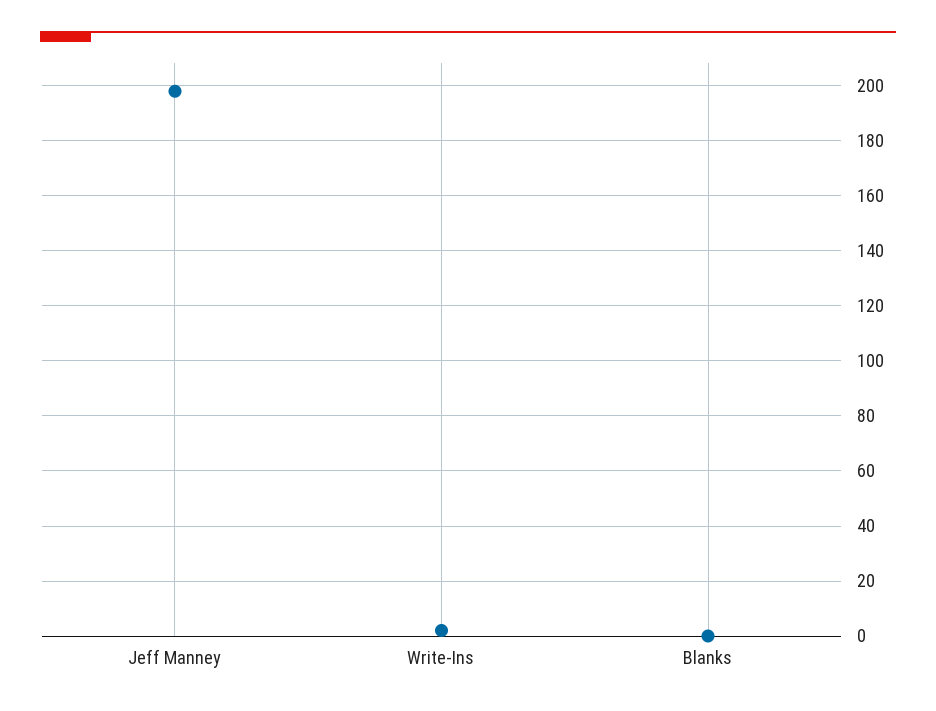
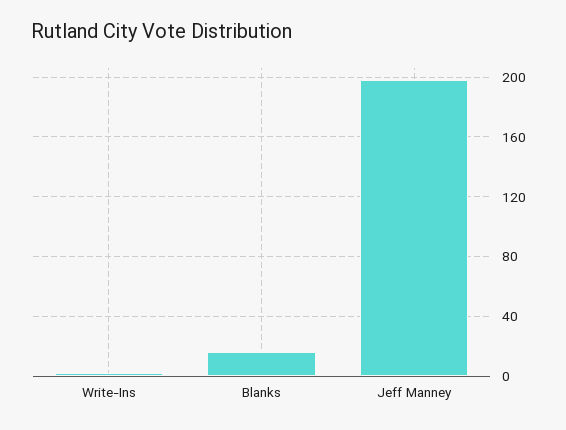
  {
    "Jeff Manney": 200,
    "Write-Ins": 0,
-   "Blanks": 0
+   "Blanks": 15
  }

